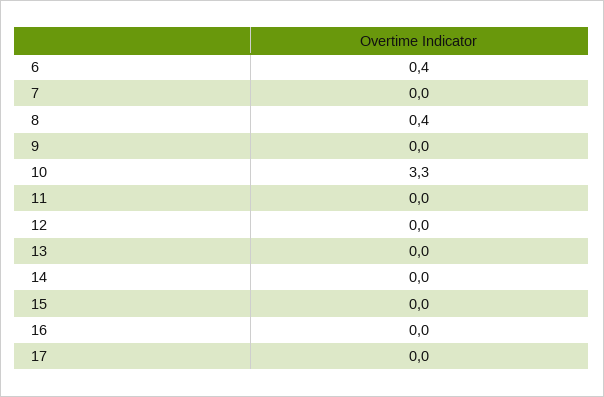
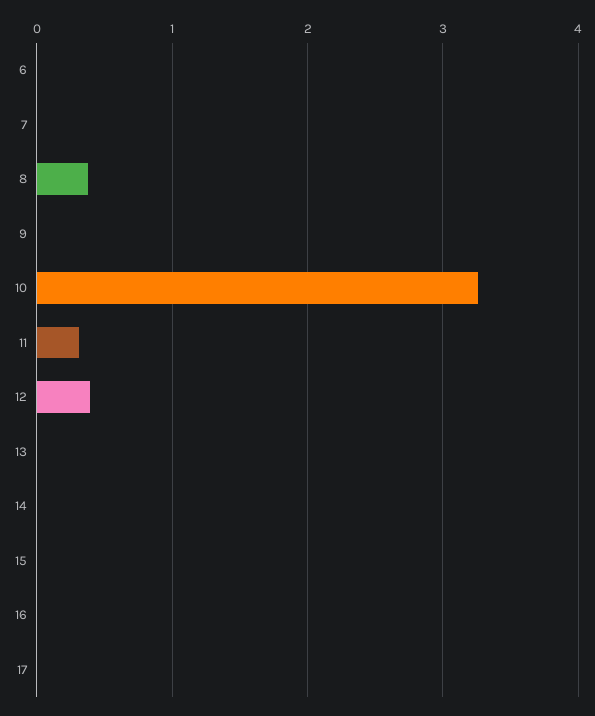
  {
-   "6": 0.4,
+   "6": 0,
    "7": 0,
    "8": 0.4,
    "9": 0,
    "10": 3.3,
-   "11": 0,
+   "11": 0.3,
-   "12": 0,
+   "12": 0.4,
    "13": 0,
    "14": 0,
    "15": 0,
    "16": 0,
    "17": 0
  }

